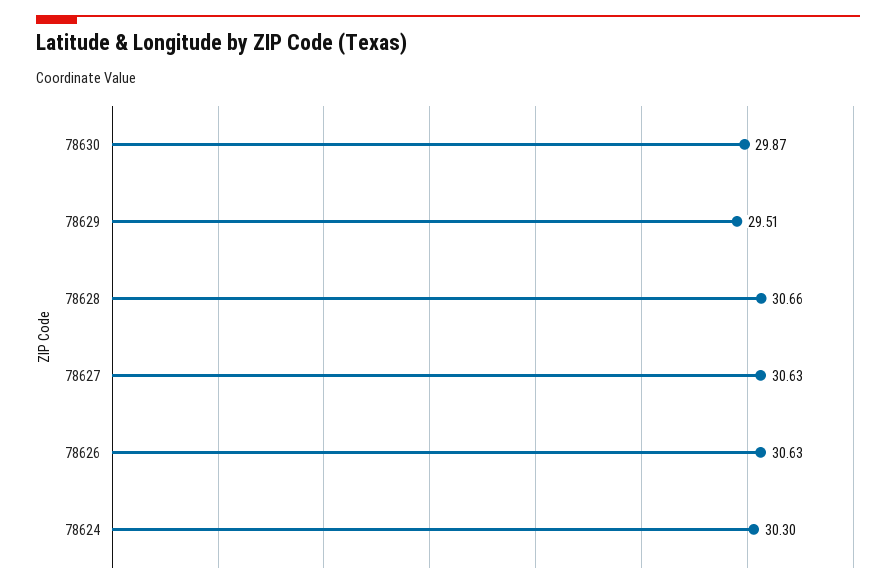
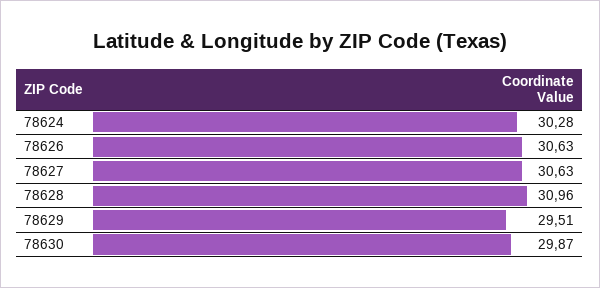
  {
    "78630": 29.87,
    "78629": 29.51,
-   "78628": 30.66,
+   "78628": 30.96,
    "78627": 30.63,
    "78626": 30.63,
-   "78624": 30.3
+   "78624": 30.28
  }

